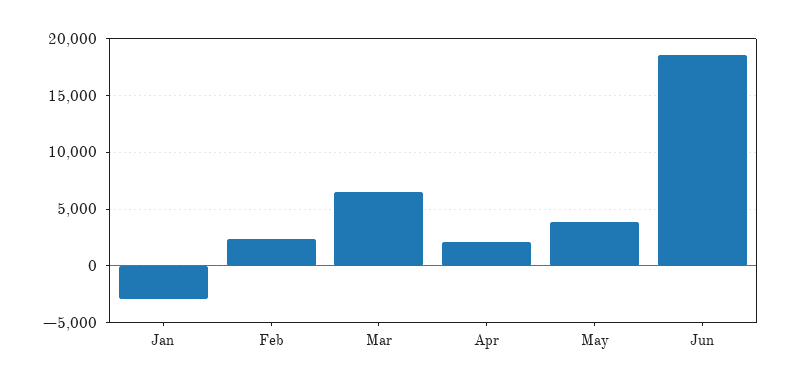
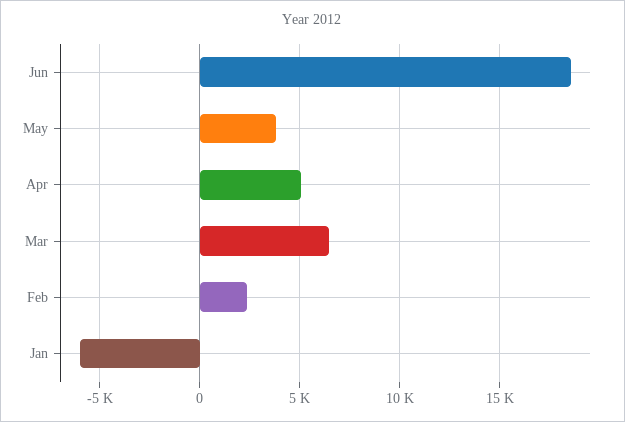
  {
-   "Jan": -3000,
+   "Jan": -6000,
    "Feb": 2500,
    "Mar": 6500,
-   "Apr": 2000,
+   "Apr": 5000,
    "May": 4000,
    "Jun": 18500
  }

